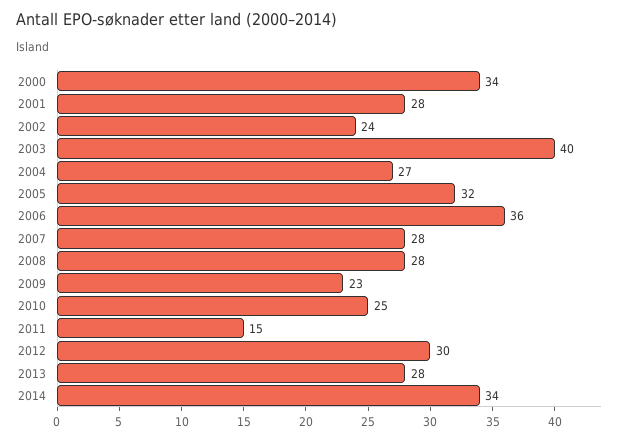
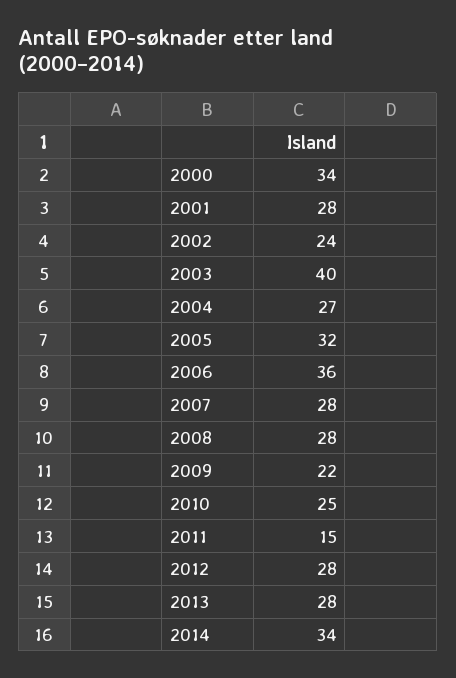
  {
    "2000": 34,
    "2001": 28,
    "2002": 24,
    "2003": 40,
    "2004": 27,
    "2005": 32,
    "2006": 36,
    "2007": 28,
    "2008": 28,
-   "2009": 23,
+   "2009": 22,
    "2010": 25,
    "2011": 15,
-   "2012": 30,
+   "2012": 28,
    "2013": 28,
    "2014": 34
  }

